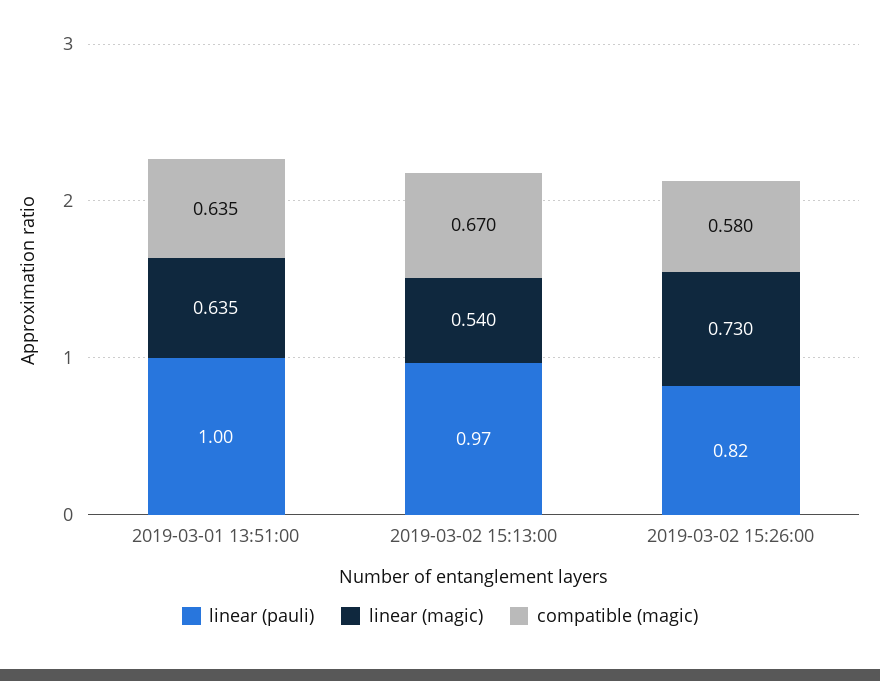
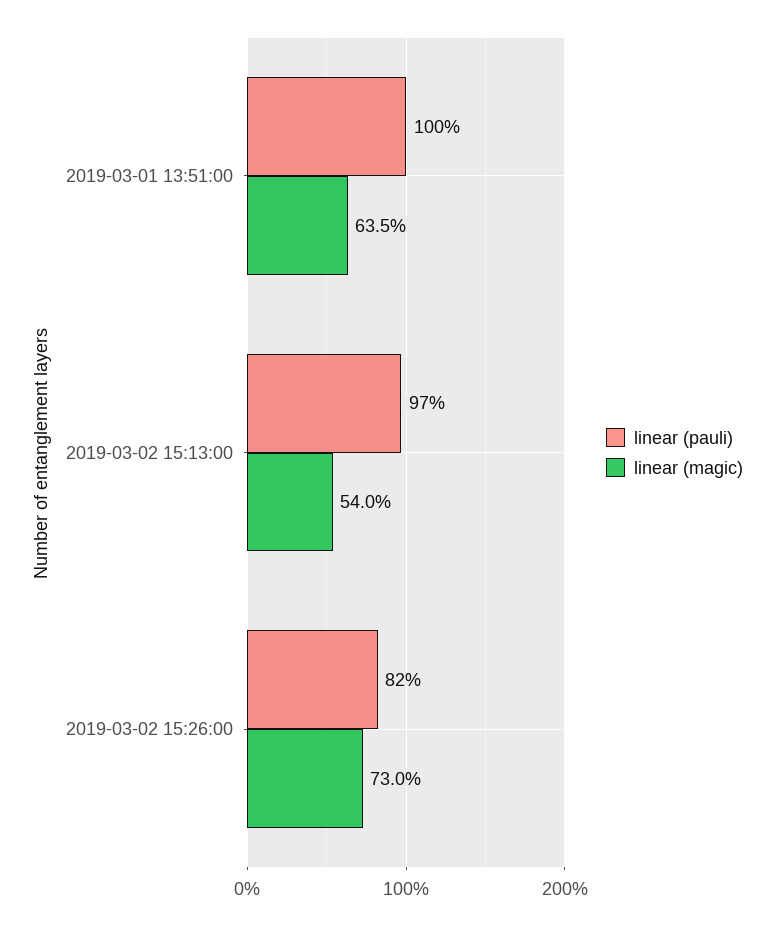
  {
    "linear (pauli)": {
      "2019-03-01 13:51:00": 1,
      "2019-03-02 15:13:00": 0.97,
      "2019-03-02 15:26:00": 0.82
    },
    "linear (magic)": {
      "2019-03-01 13:51:00": 0.635,
      "2019-03-02 15:13:00": 0.54,
      "2019-03-02 15:26:00": 0.73
-   },
+   }
-   "compatible (magic)": {
-     "2019-03-01 13:51:00": 0.635,
-     "2019-03-02 15:13:00": 0.67,
-     "2019-03-02 15:26:00": 0.58
-   }
  }

